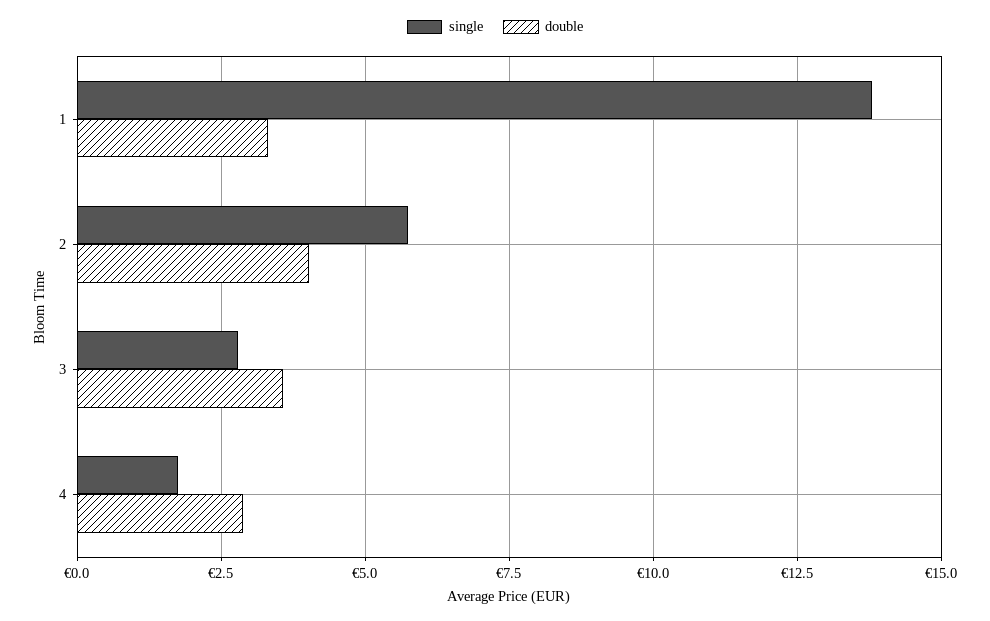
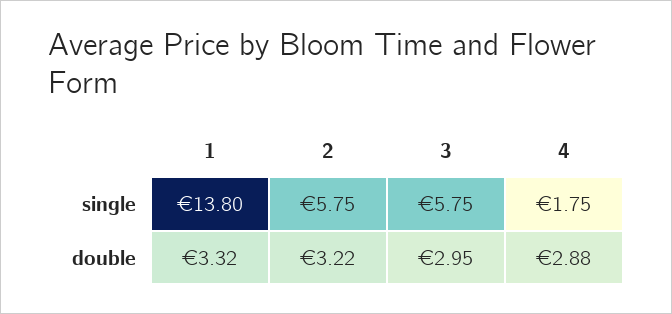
  {
    "single": {
      "1": 13.8,
      "2": 5.75,
-     "3": 2.75,
+     "3": 5.75,
      "4": 1.75
    },
    "double": {
      "1": 3.32,
-     "2": 4,
+     "2": 3.22,
-     "3": 3.5,
+     "3": 2.95,
      "4": 2.88
    }
  }

